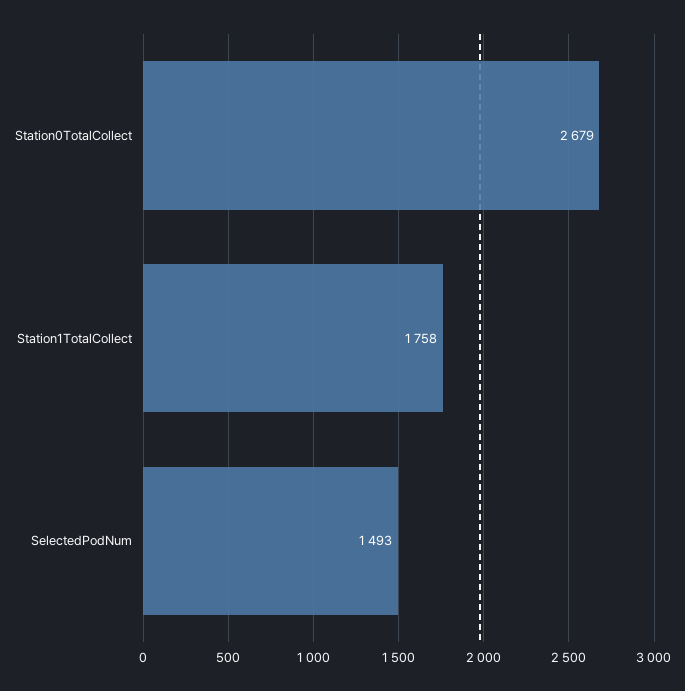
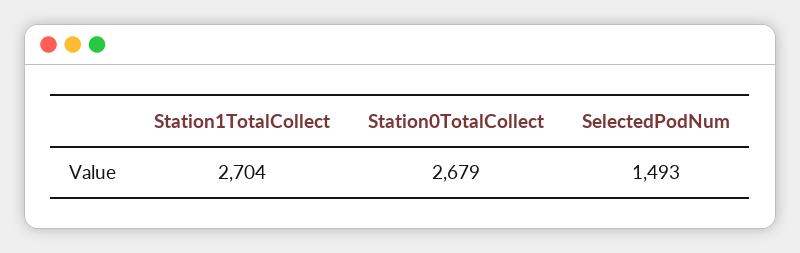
  {
    "Station0TotalCollect": 2679,
-   "Station1TotalCollect": 1758,
+   "Station1TotalCollect": 2704,
    "SelectedPodNum": 1493
  }

